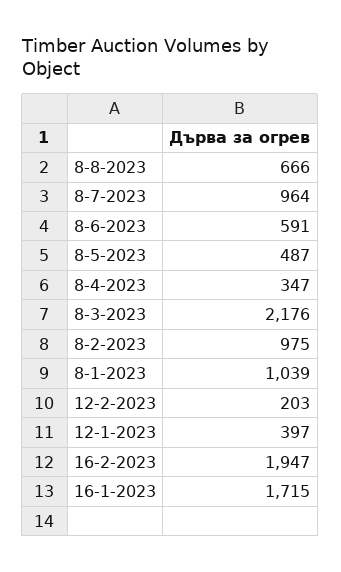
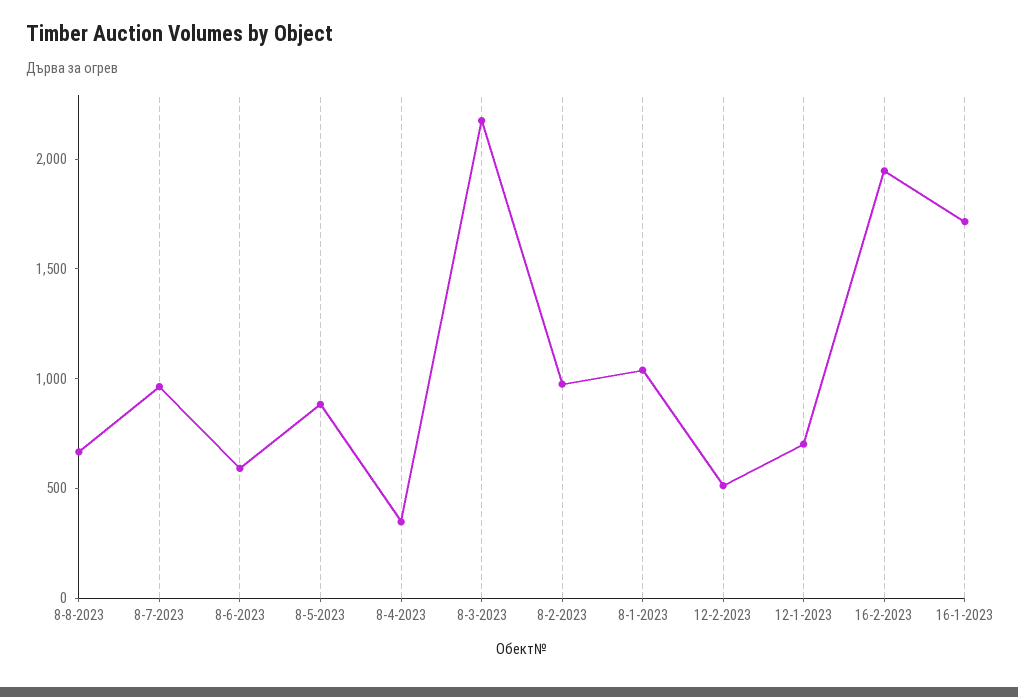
  {
    "8-8-2023": 666,
    "8-7-2023": 964,
    "8-6-2023": 591,
-   "8-5-2023": 487,
+   "8-5-2023": 900,
    "8-4-2023": 347,
    "8-3-2023": 2176,
    "8-2-2023": 975,
    "8-1-2023": 1039,
-   "12-2-2023": 203,
+   "12-2-2023": 500,
-   "12-1-2023": 397,
+   "12-1-2023": 700,
    "16-2-2023": 1947,
    "16-1-2023": 1715
  }

